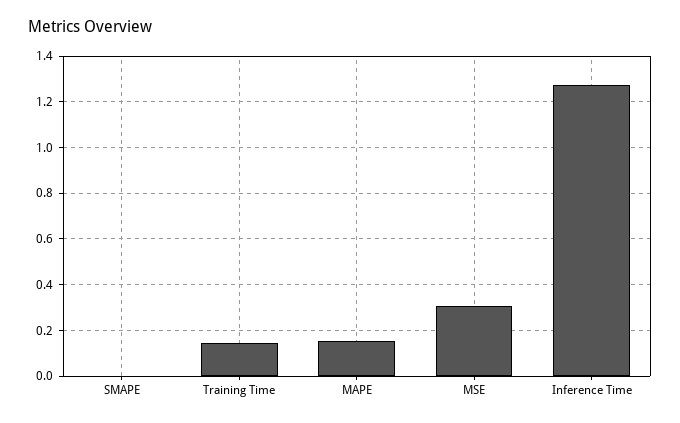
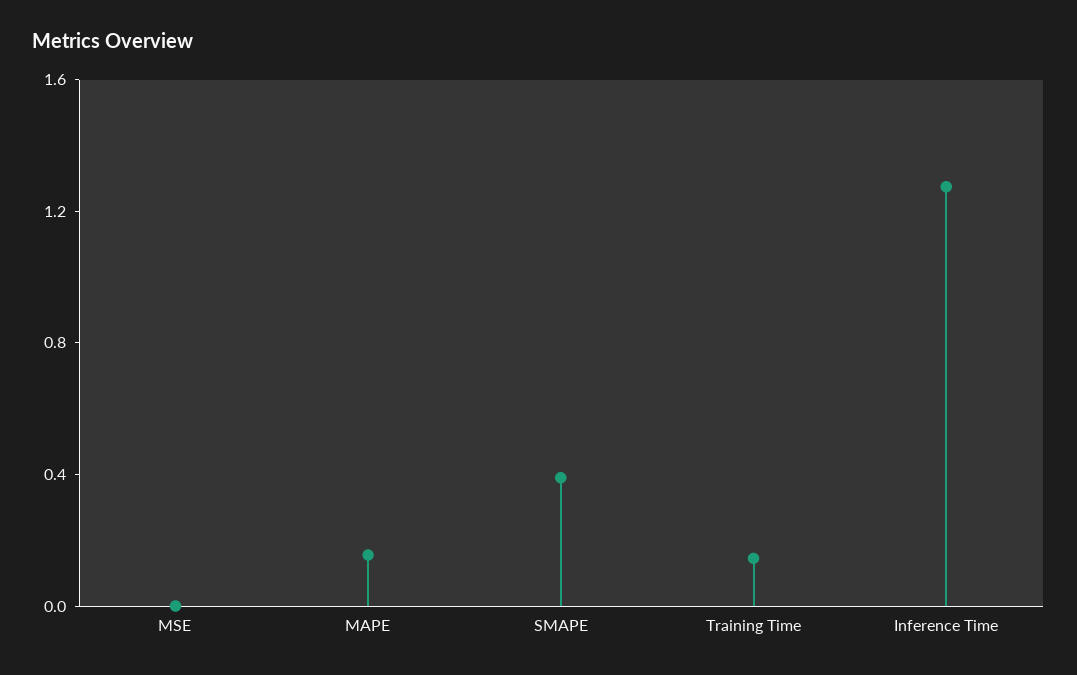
  {
-   "SMAPE": 0,
+   "SMAPE": 0.4,
    "Training Time": 0.15,
    "MAPE": 0.15,
-   "MSE": 0.3,
+   "MSE": 0,
    "Inference Time": 1.25
  }

